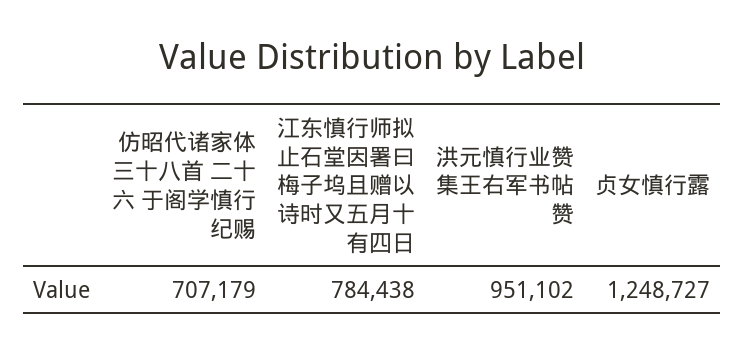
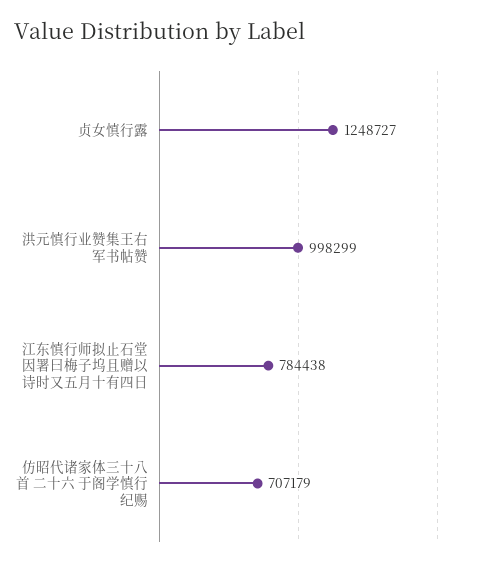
  {
    "仿昭代诸家体三十八首 二十六 于阁学慎行 纪赐": 707179,
    "江东慎行师拟止石堂因署曰梅子坞且赠以诗时又五月十有四日": 784438,
-   "洪元慎行业赞集王右军书帖赞": 951102,
+   "洪元慎行业赞集王右军书帖赞": 998299,
    "贞女慎行露": 1248727
  }

